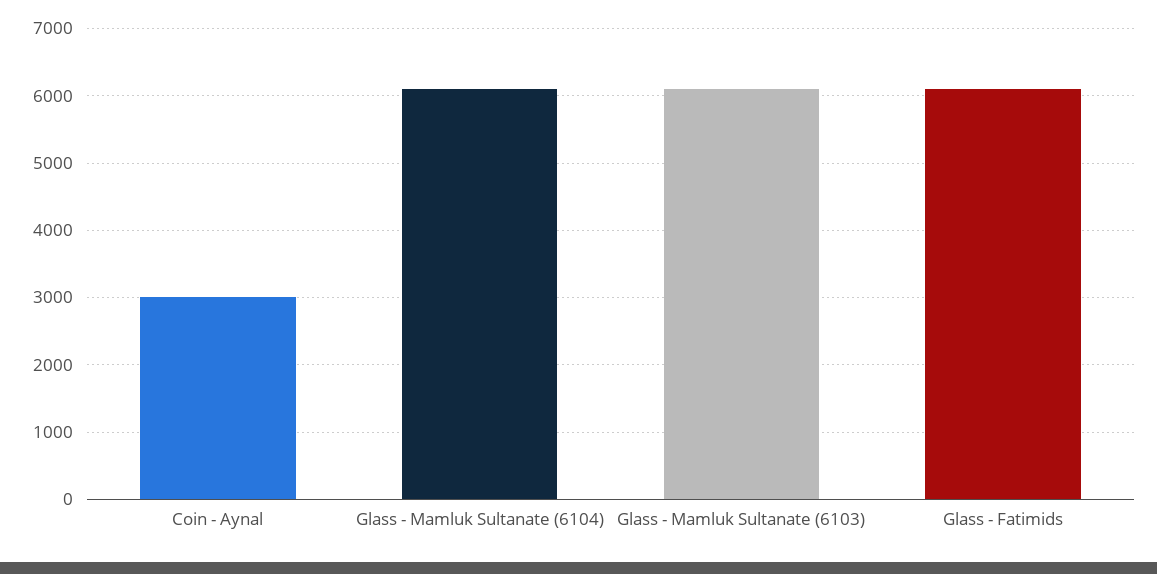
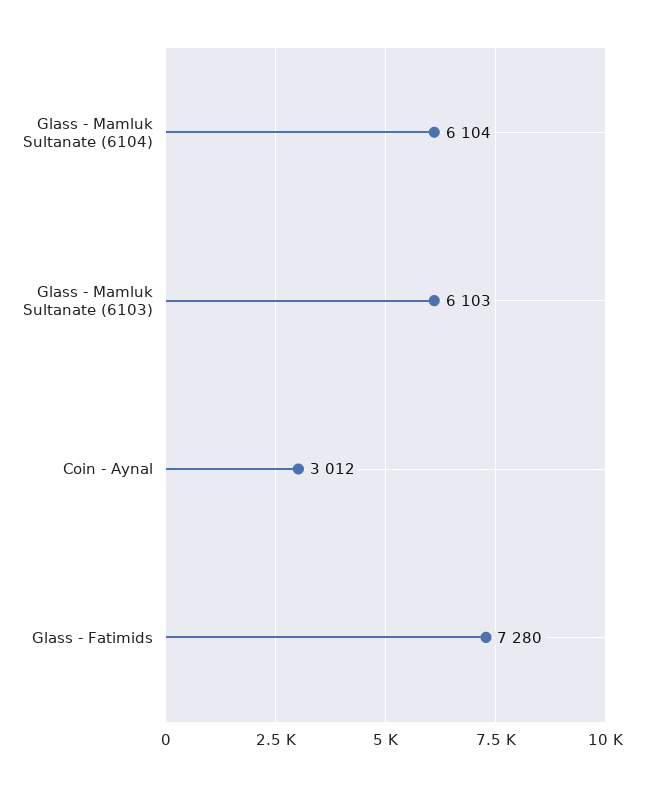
  {
    "Coin - Aynal": 3012,
    "Glass - Mamluk Sultanate (6104)": 6104,
    "Glass - Mamluk Sultanate (6103)": 6103,
-   "Glass - Fatimids": 6100
+   "Glass - Fatimids": 7280
  }

